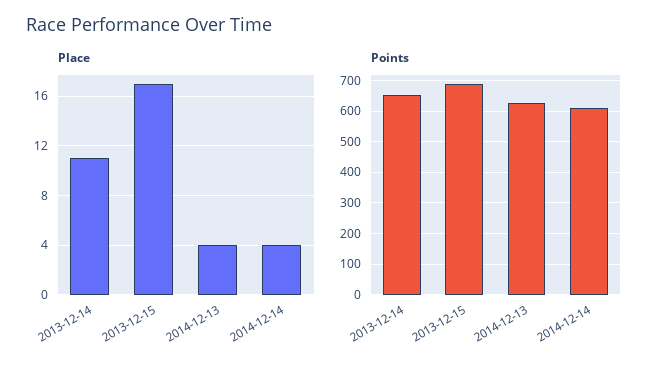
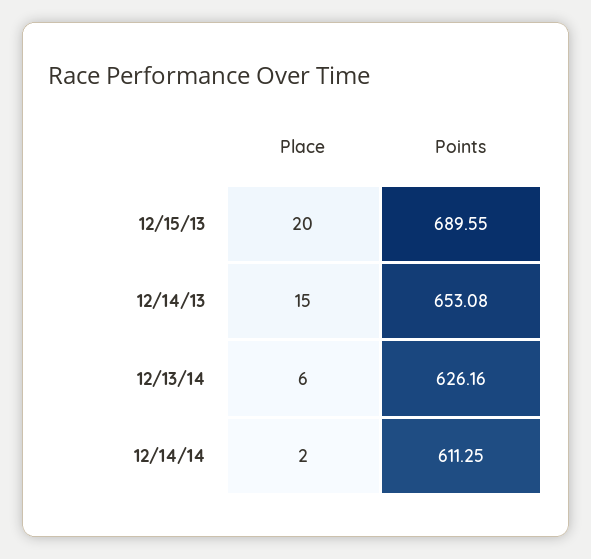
  {
    "Place": {
-     "2013-12-14": 11,
+     "2013-12-14": 15,
-     "2013-12-15": 17,
+     "2013-12-15": 20,
-     "2014-12-13": 4,
+     "2014-12-13": 6,
-     "2014-12-14": 4
+     "2014-12-14": 2
    },
    "Points": {
      "2013-12-14": 653.08,
      "2013-12-15": 689.55,
      "2014-12-13": 626.16,
      "2014-12-14": 611.25
    }
  }

